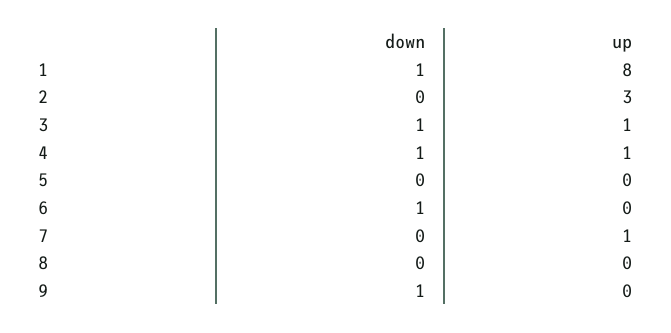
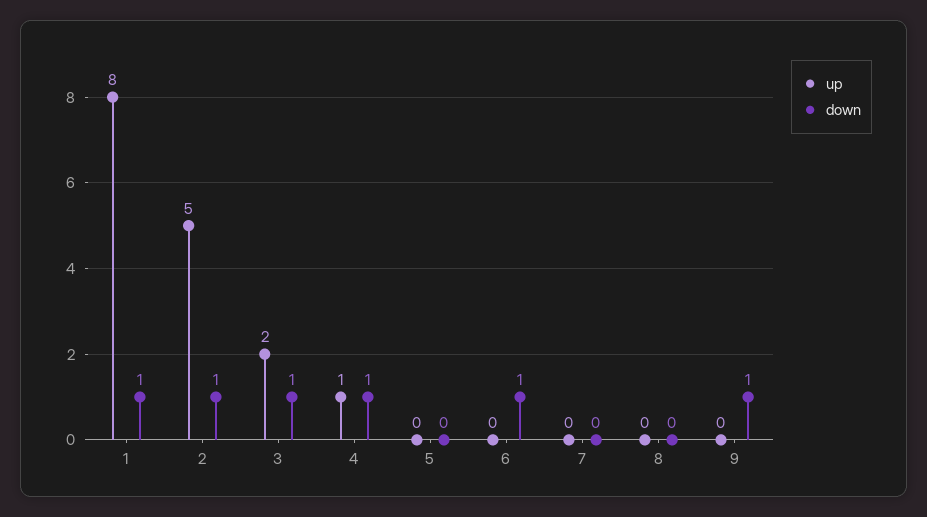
  {
    "down": {
      "1": 1,
-     "2": 0,
+     "2": 1,
      "3": 1,
      "4": 1,
      "5": 0,
      "6": 1,
      "7": 0,
      "8": 0,
      "9": 1
    },
    "up": {
      "1": 8,
-     "2": 3,
+     "2": 5,
-     "3": 1,
+     "3": 2,
      "4": 1,
      "5": 0,
      "6": 0,
-     "7": 1,
+     "7": 0,
      "8": 0,
      "9": 0
    }
  }

